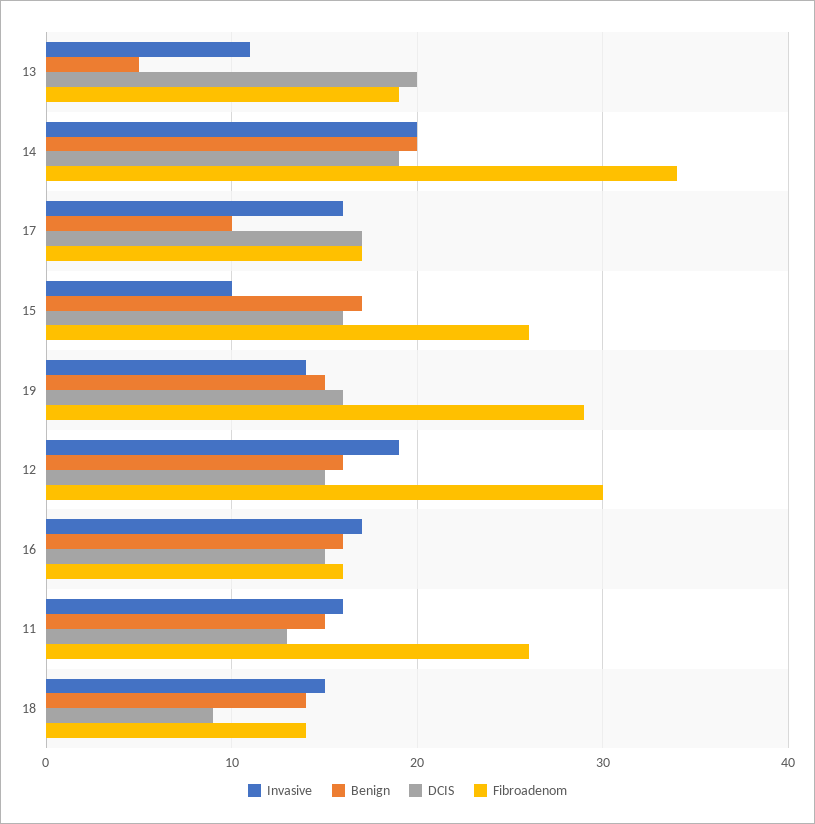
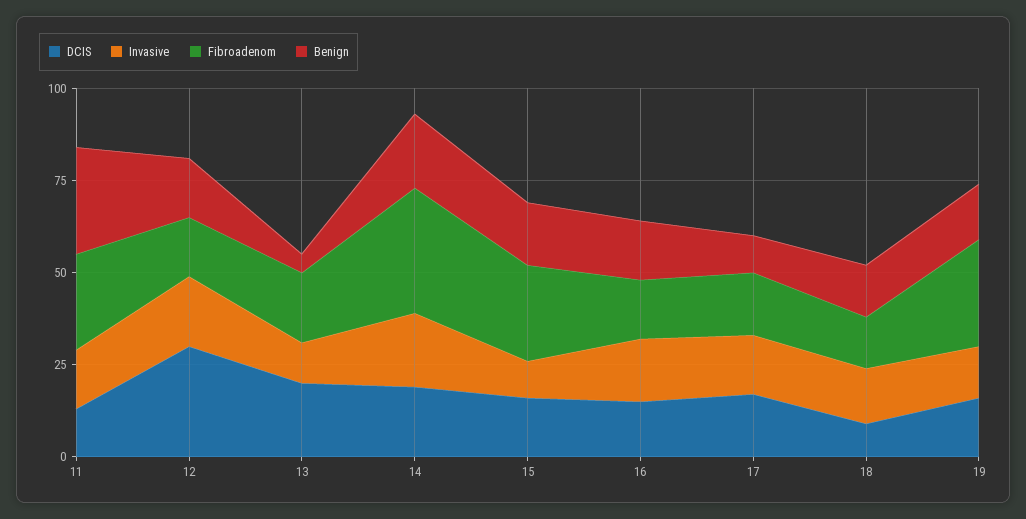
  {
    "Invasive": {
      "13": 11,
      "14": 20,
      "17": 16,
      "15": 10,
      "19": 14,
      "12": 19,
      "16": 17,
      "11": 16,
      "18": 15
    },
    "Benign": {
      "13": 5,
      "14": 20,
      "17": 10,
      "15": 17,
      "19": 15,
      "12": 16,
      "16": 16,
-     "11": 15,
+     "11": 30,
      "18": 14
    },
    "DCIS": {
      "13": 20,
      "14": 19,
      "17": 17,
      "15": 16,
      "19": 16,
-     "12": 15,
+     "12": 30,
      "16": 15,
      "11": 13,
      "18": 9
    },
    "Fibroadenom": {
      "13": 19,
      "14": 34,
      "17": 17,
      "15": 26,
      "19": 29,
-     "12": 30,
+     "12": 15,
      "16": 16,
      "11": 26,
      "18": 14
    }
  }

